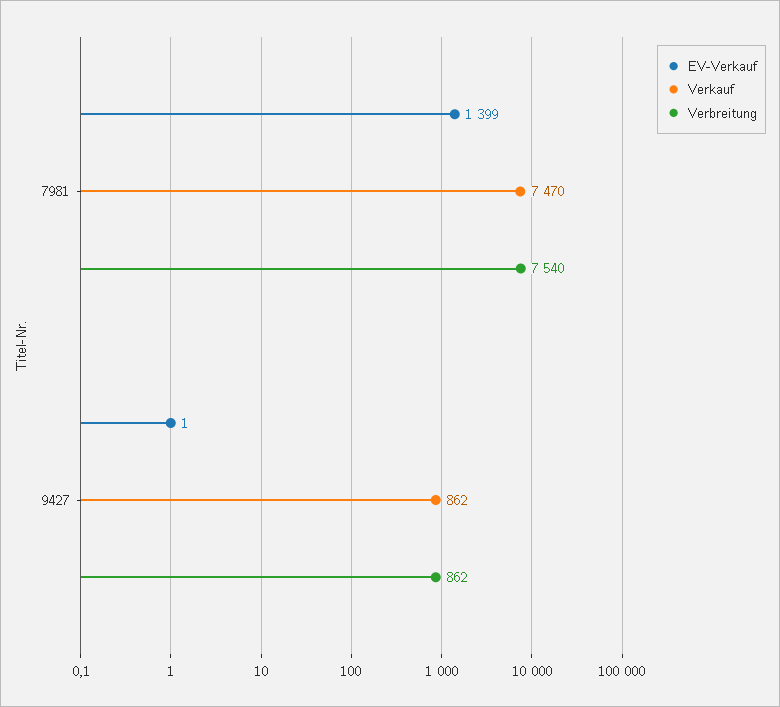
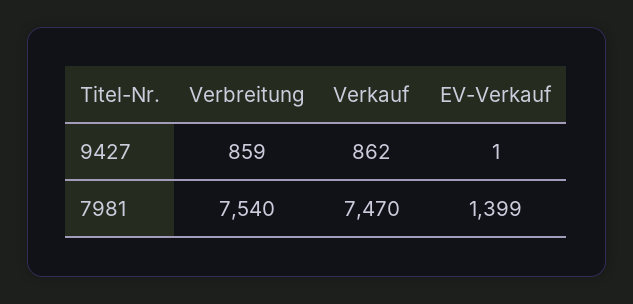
  {
    "EV-Verkauf": {
      "7981": 1399,
      "9427": 1
    },
    "Verkauf": {
      "7981": 7470,
      "9427": 862
    },
    "Verbreitung": {
      "7981": 7540,
-     "9427": 862
+     "9427": 859
    }
  }

